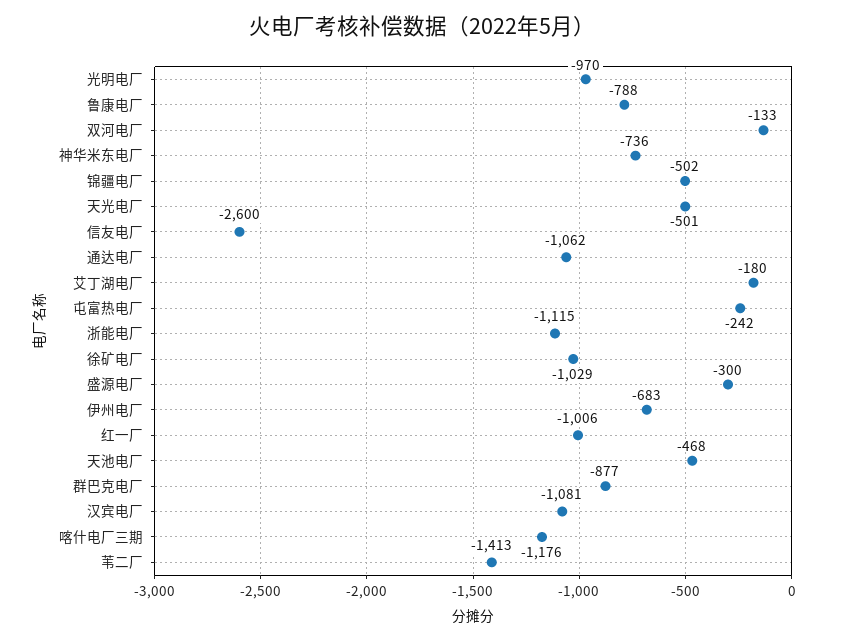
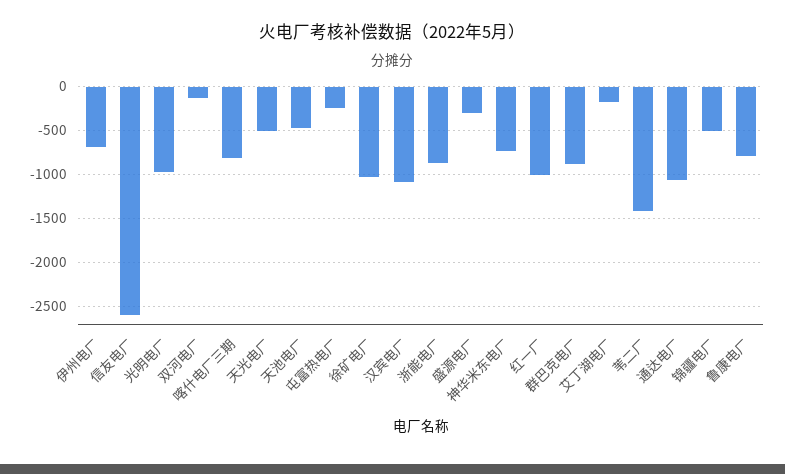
  {
    "光明电厂": -970,
    "鲁康电厂": -788,
    "双河电厂": -133,
    "神华米东电厂": -736,
    "锦疆电厂": -502,
    "天光电厂": -501,
    "信友电厂": -2600,
    "通达电厂": -1062,
    "艾丁湖电厂": -180,
    "屯富热电厂": -242,
-   "浙能电厂": -1115,
+   "浙能电厂": -900,
    "徐矿电厂": -1029,
    "盛源电厂": -300,
    "伊州电厂": -683,
    "红一厂": -1006,
    "天池电厂": -468,
    "群巴克电厂": -877,
    "汉宾电厂": -1081,
-   "喀什电厂三期": -1176,
+   "喀什电厂三期": -800,
    "苇二厂": -1413
  }

